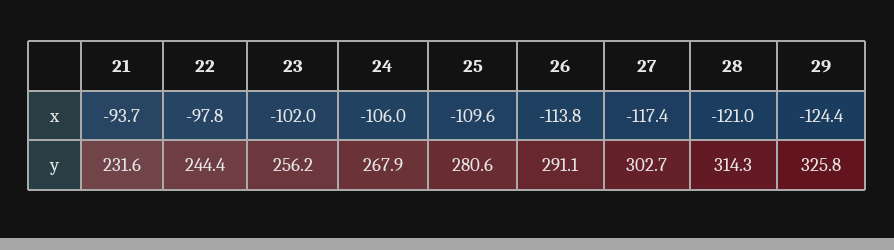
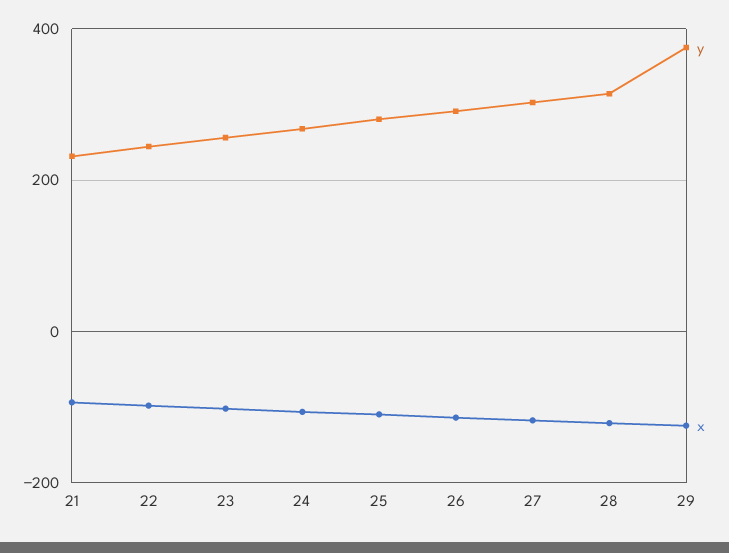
  {
    "x": {
      "21": -93.7,
      "22": -97.8,
      "23": -102,
      "24": -106,
      "25": -109.6,
      "26": -113.8,
      "27": -117.4,
      "28": -121,
      "29": -124.4
    },
    "y": {
      "21": 231.6,
      "22": 244.4,
      "23": 256.2,
      "24": 267.9,
      "25": 280.6,
      "26": 291.1,
      "27": 302.7,
      "28": 314.3,
-     "29": 325.8
+     "29": 380
    }
  }

